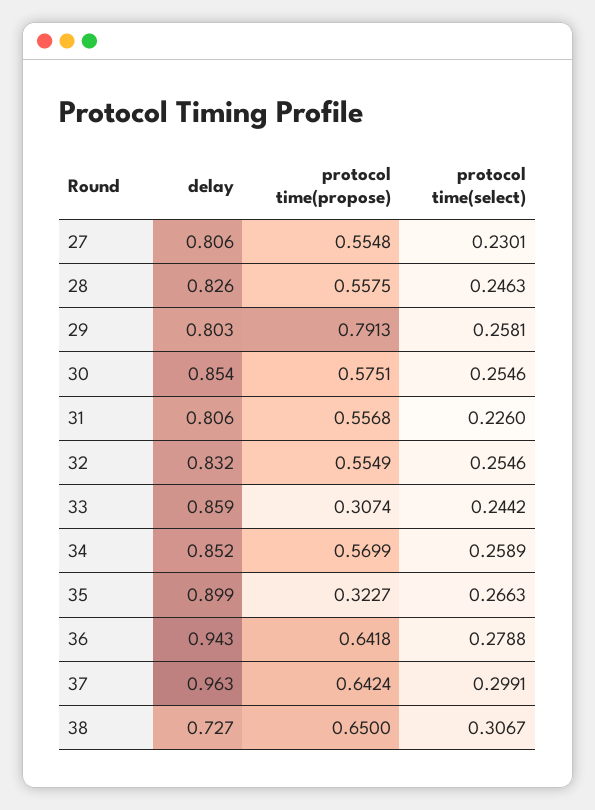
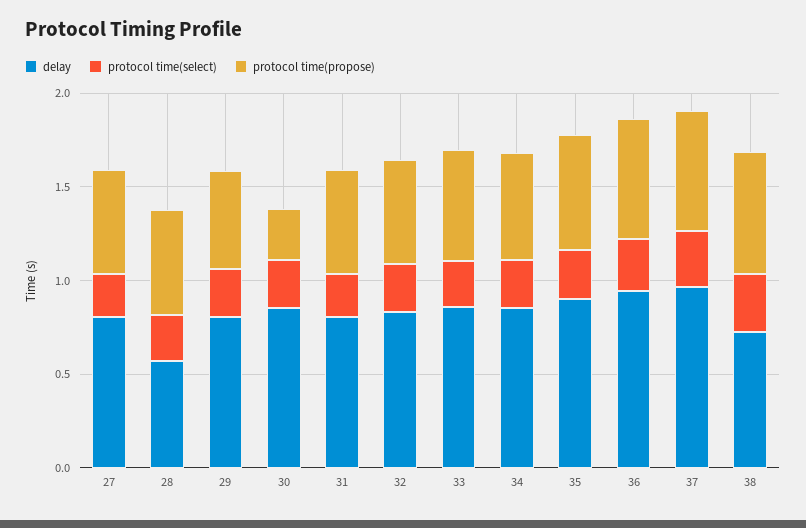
  {
    "delay": {
      "27": 0.806,
-     "28": 0.826,
+     "28": 0.6,
      "29": 0.803,
      "30": 0.854,
      "31": 0.806,
      "32": 0.832,
      "33": 0.859,
      "34": 0.852,
      "35": 0.899,
      "36": 0.943,
      "37": 0.963,
      "38": 0.727
    },
    "protocol time(propose)": {
      "27": 0.5548,
      "28": 0.5575,
-     "29": 0.7913,
+     "29": 0.5,
-     "30": 0.5751,
+     "30": 0.3,
      "31": 0.5568,
      "32": 0.5549,
-     "33": 0.3074,
+     "33": 0.6,
      "34": 0.5699,
-     "35": 0.3227,
+     "35": 0.6,
      "36": 0.6418,
      "37": 0.6424,
      "38": 0.65
    },
    "protocol time(select)": {
      "27": 0.2301,
      "28": 0.2463,
      "29": 0.2581,
      "30": 0.2546,
      "31": 0.226,
      "32": 0.2546,
      "33": 0.2442,
      "34": 0.2589,
      "35": 0.2663,
      "36": 0.2788,
      "37": 0.2991,
      "38": 0.3067
    }
  }

